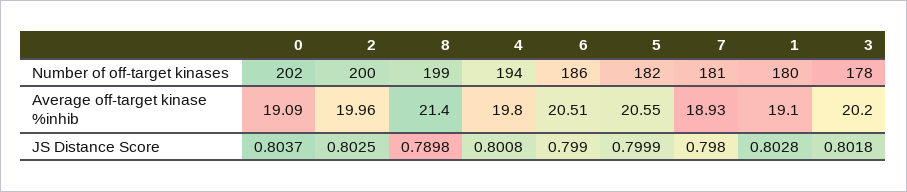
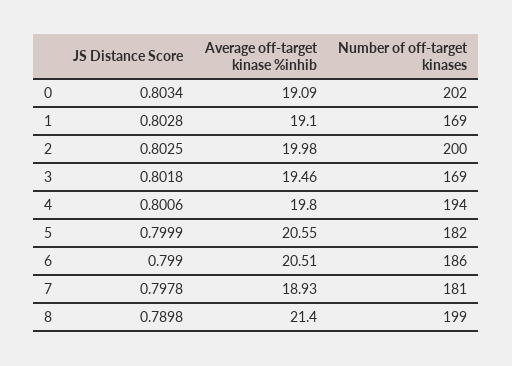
  {
    "0": {
      "Number of off-target kinases": 202,
      "Average off-target kinase %inhib": 19.09,
-     "JS Distance Score": 0.8037
+     "JS Distance Score": 0.8034
    },
    "2": {
      "Number of off-target kinases": 200,
-     "Average off-target kinase %inhib": 19.96,
+     "Average off-target kinase %inhib": 19.98,
      "JS Distance Score": 0.8025
    },
    "8": {
      "Number of off-target kinases": 199,
      "Average off-target kinase %inhib": 21.4,
      "JS Distance Score": 0.7898
    },
    "4": {
      "Number of off-target kinases": 194,
      "Average off-target kinase %inhib": 19.8,
-     "JS Distance Score": 0.8008
+     "JS Distance Score": 0.8006
    },
    "6": {
      "Number of off-target kinases": 186,
      "Average off-target kinase %inhib": 20.51,
      "JS Distance Score": 0.799
    },
    "5": {
      "Number of off-target kinases": 182,
      "Average off-target kinase %inhib": 20.55,
      "JS Distance Score": 0.7999
    },
    "7": {
      "Number of off-target kinases": 181,
      "Average off-target kinase %inhib": 18.93,
-     "JS Distance Score": 0.798
+     "JS Distance Score": 0.7978
    },
    "1": {
-     "Number of off-target kinases": 180,
+     "Number of off-target kinases": 169,
      "Average off-target kinase %inhib": 19.1,
      "JS Distance Score": 0.8028
    },
    "3": {
-     "Number of off-target kinases": 178,
+     "Number of off-target kinases": 169,
-     "Average off-target kinase %inhib": 20.2,
+     "Average off-target kinase %inhib": 19.46,
      "JS Distance Score": 0.8018
    }
  }

